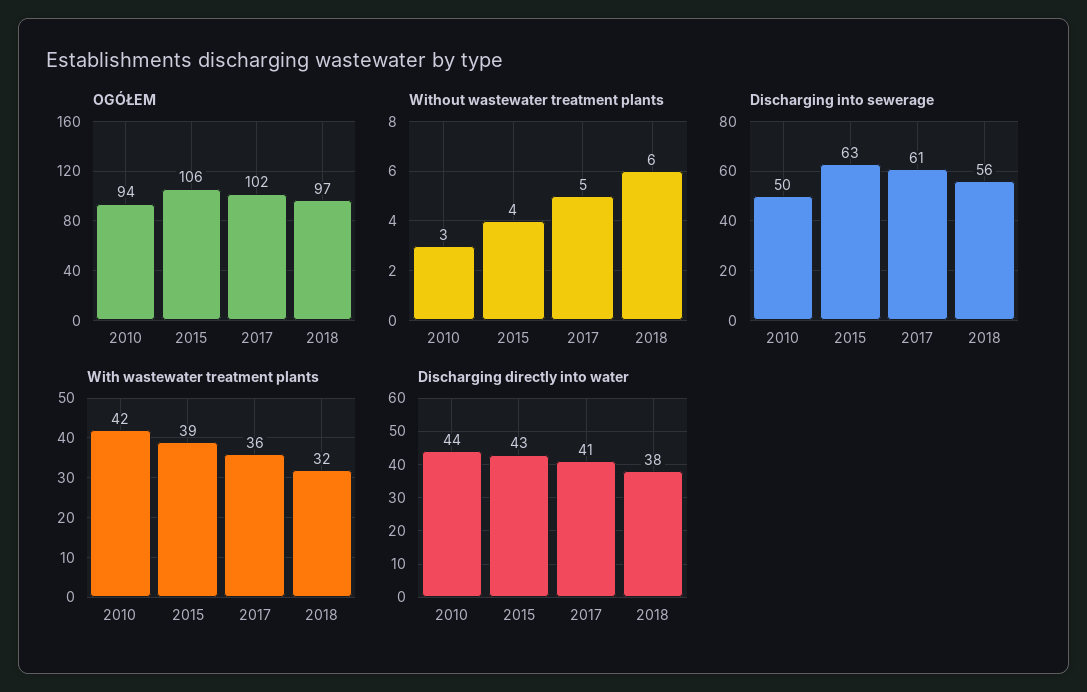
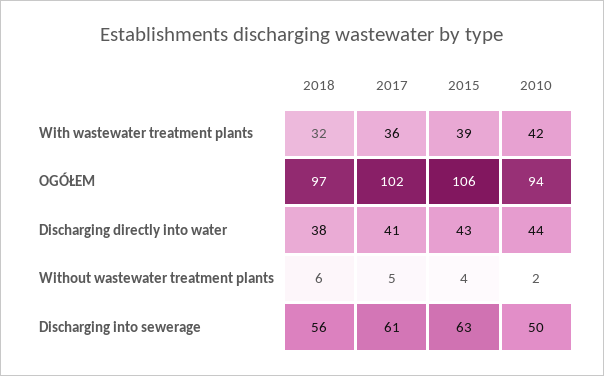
  {
    "OGÓŁEM": {
      "2010": 94,
      "2015": 106,
      "2017": 102,
      "2018": 97
    },
    "Without wastewater treatment plants": {
-     "2010": 3,
+     "2010": 2,
      "2015": 4,
      "2017": 5,
      "2018": 6
    },
    "Discharging into sewerage": {
      "2010": 50,
      "2015": 63,
      "2017": 61,
      "2018": 56
    },
    "With wastewater treatment plants": {
      "2010": 42,
      "2015": 39,
      "2017": 36,
      "2018": 32
    },
    "Discharging directly into water": {
      "2010": 44,
      "2015": 43,
      "2017": 41,
      "2018": 38
    }
  }

